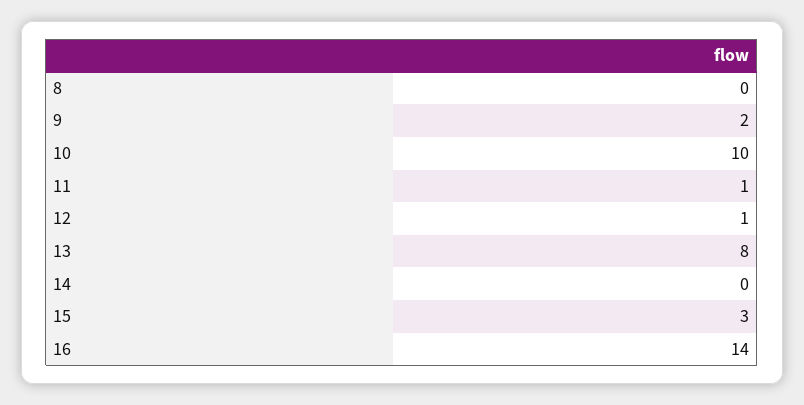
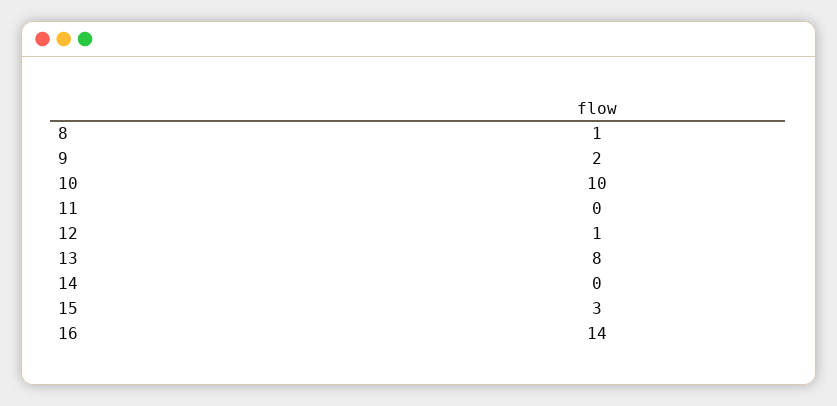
  {
-   "8": 0,
+   "8": 1,
    "9": 2,
    "10": 10,
-   "11": 1,
+   "11": 0,
    "12": 1,
    "13": 8,
    "14": 0,
    "15": 3,
    "16": 14
  }

